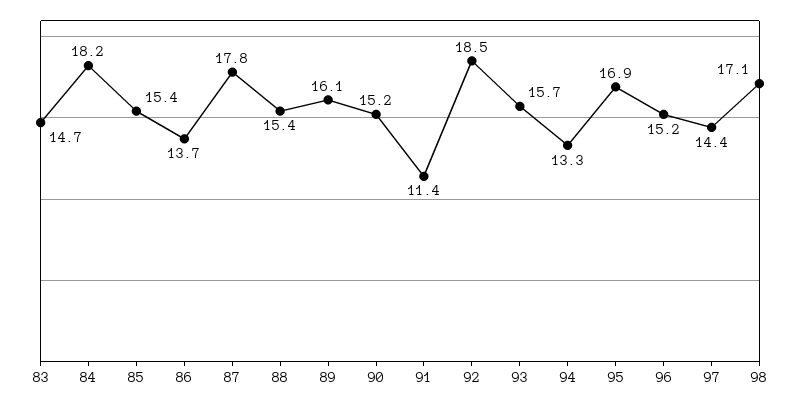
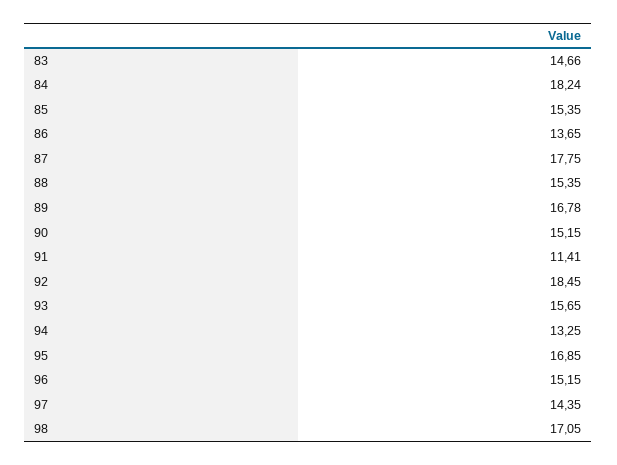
  {
    "83": 14.66,
    "84": 18.24,
    "85": 15.35,
    "86": 13.65,
    "87": 17.75,
    "88": 15.35,
-   "89": 16.1,
+   "89": 16.78,
    "90": 15.15,
    "91": 11.41,
    "92": 18.45,
    "93": 15.65,
    "94": 13.25,
    "95": 16.85,
    "96": 15.15,
    "97": 14.35,
    "98": 17.05
  }

